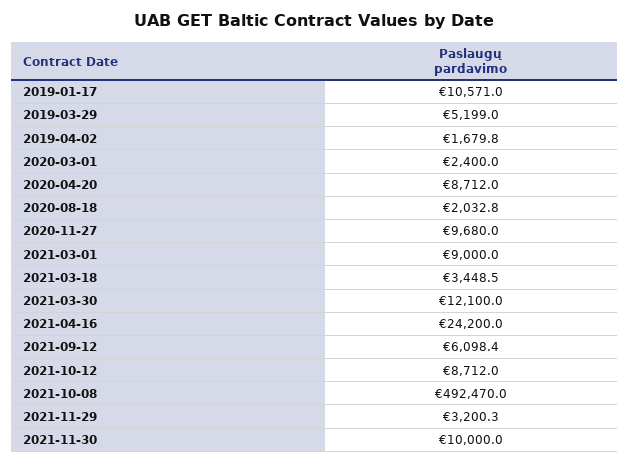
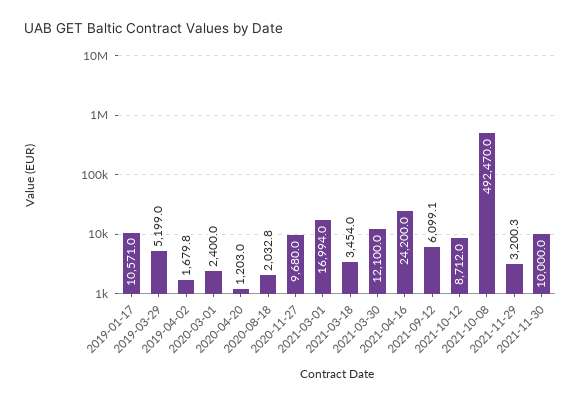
  {
    "2019-01-17": 10571,
    "2019-03-29": 5199,
    "2019-04-02": 1679.8,
    "2020-03-01": 2400,
-   "2020-04-20": 8712,
+   "2020-04-20": 1203,
    "2020-08-18": 2032.8,
    "2020-11-27": 9680,
-   "2021-03-01": 9000,
+   "2021-03-01": 16994,
-   "2021-03-18": 3448.5,
+   "2021-03-18": 3454,
    "2021-03-30": 12100,
    "2021-04-16": 24200,
-   "2021-09-12": 6098.4,
+   "2021-09-12": 6099.1,
    "2021-10-12": 8712,
    "2021-10-08": 492470,
    "2021-11-29": 3200.3,
    "2021-11-30": 10000
  }

